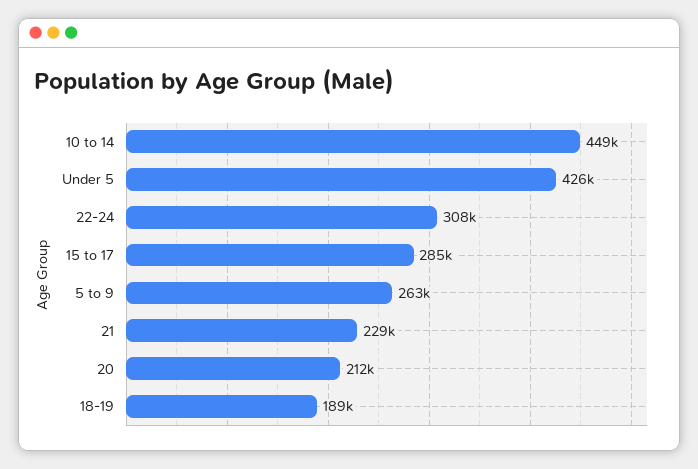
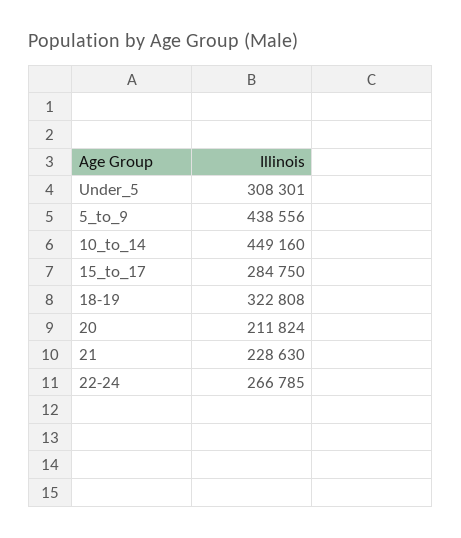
  {
    "10 to 14": 449160,
-   "Under 5": 426000,
+   "Under 5": 308301,
-   "22-24": 308000,
+   "22-24": 266785,
    "15 to 17": 284750,
-   "5 to 9": 263000,
+   "5 to 9": 438556,
    "21": 228630,
    "20": 211824,
-   "18-19": 189000
+   "18-19": 322808
  }

